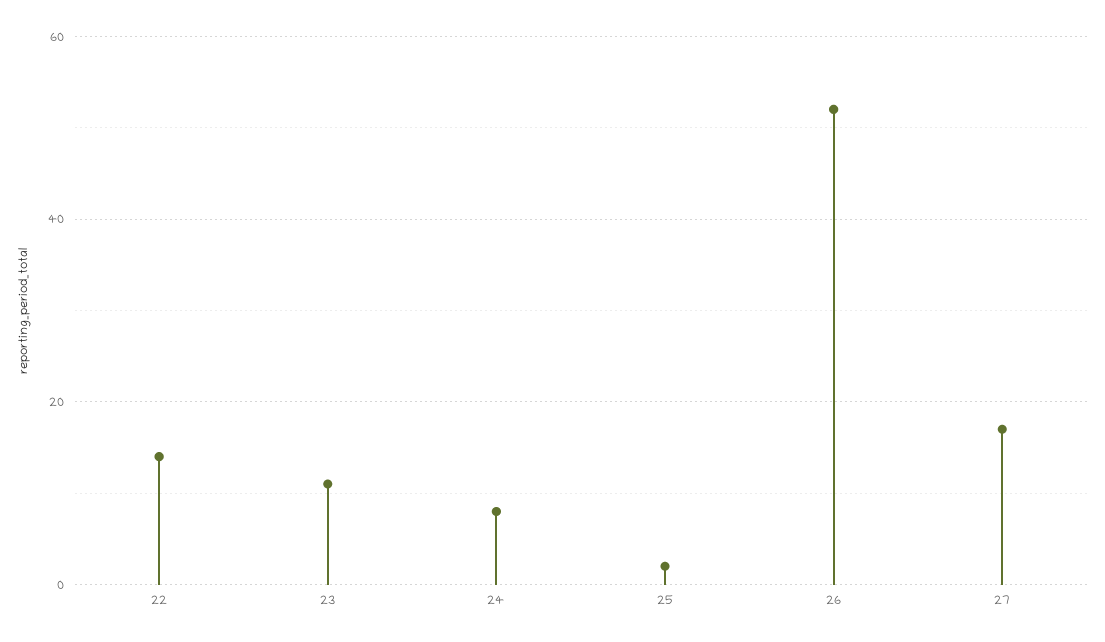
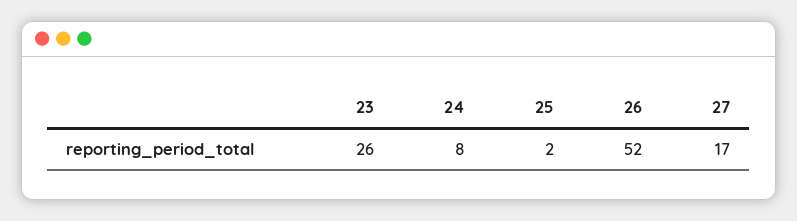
  {
-   "22": 15,
-   "23": 10,
+   "23": 26,
    "24": 8,
    "25": 2,
    "26": 52,
    "27": 17
  }

